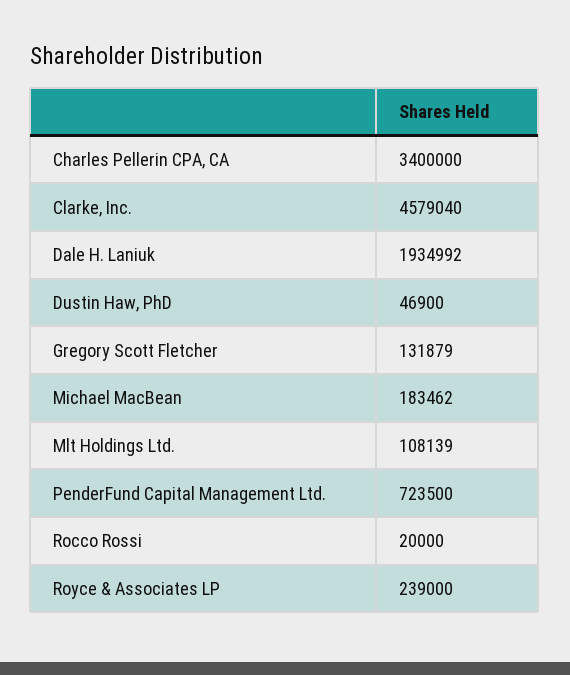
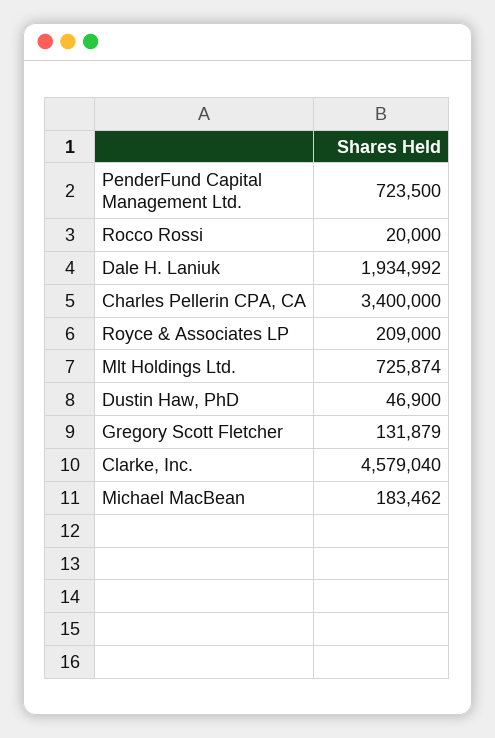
  {
    "Charles Pellerin CPA, CA": 3400000,
    "Clarke, Inc.": 4579040,
    "Dale H. Laniuk": 1934992,
    "Dustin Haw, PhD": 46900,
    "Gregory Scott Fletcher": 131879,
    "Michael MacBean": 183462,
-   "Mlt Holdings Ltd.": 108139,
+   "Mlt Holdings Ltd.": 725874,
    "PenderFund Capital Management Ltd.": 723500,
    "Rocco Rossi": 20000,
-   "Royce & Associates LP": 239000
+   "Royce & Associates LP": 209000
  }

